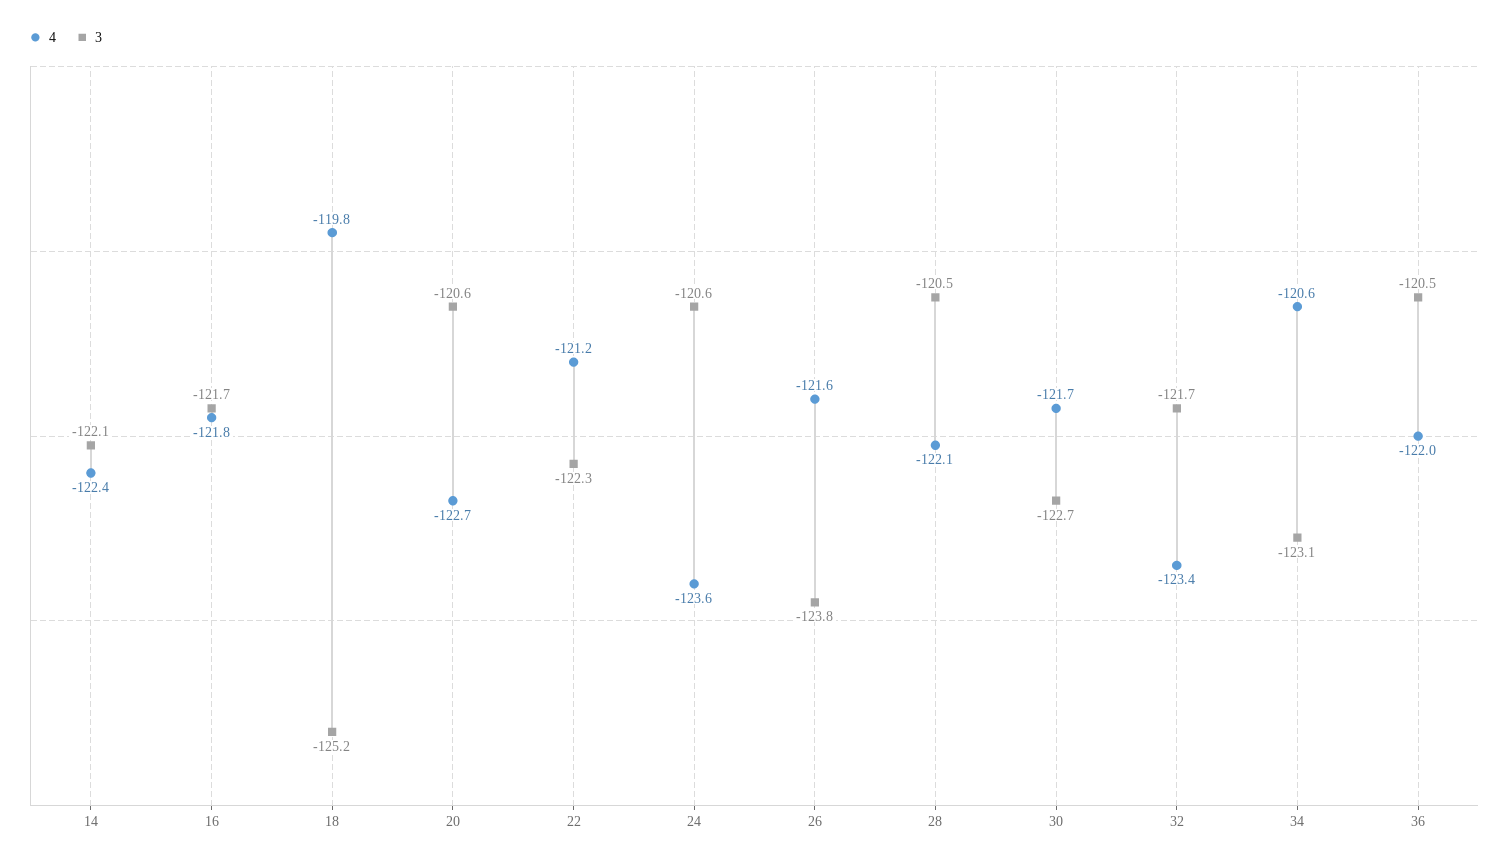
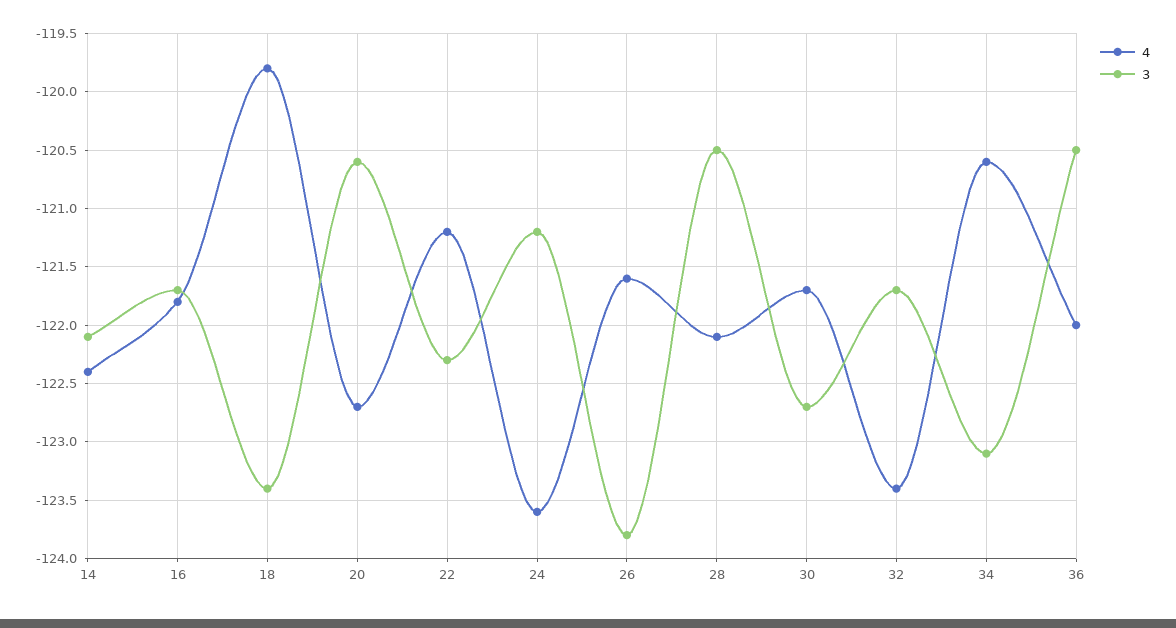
  {
    "4": {
      "14": -122.4,
      "16": -121.8,
      "18": -119.8,
      "20": -122.7,
      "22": -121.2,
      "24": -123.6,
      "26": -121.6,
      "28": -122.1,
      "30": -121.7,
      "32": -123.4,
      "34": -120.6,
      "36": -122
    },
    "3": {
      "14": -122.1,
      "16": -121.7,
-     "18": -125.2,
+     "18": -123.4,
      "20": -120.6,
      "22": -122.3,
-     "24": -120.6,
+     "24": -121.2,
      "26": -123.8,
      "28": -120.5,
      "30": -122.7,
      "32": -121.7,
      "34": -123.1,
      "36": -120.5
    }
  }

